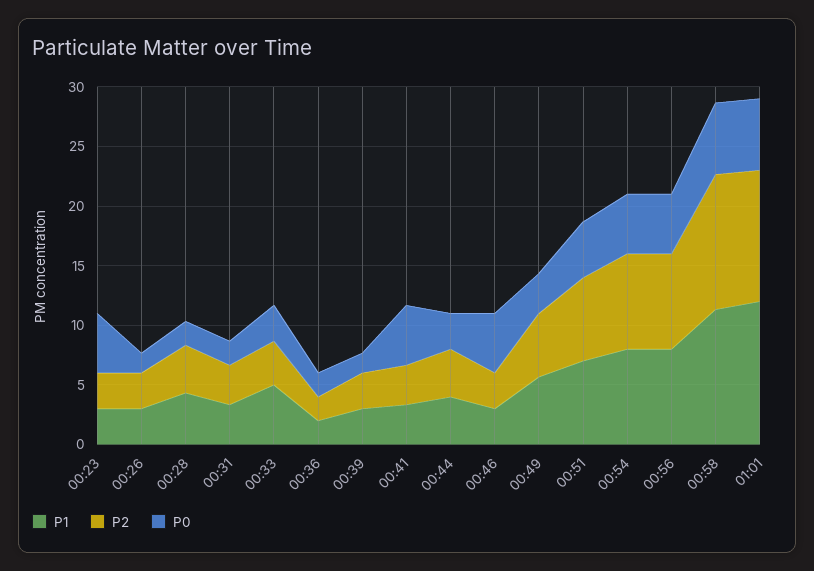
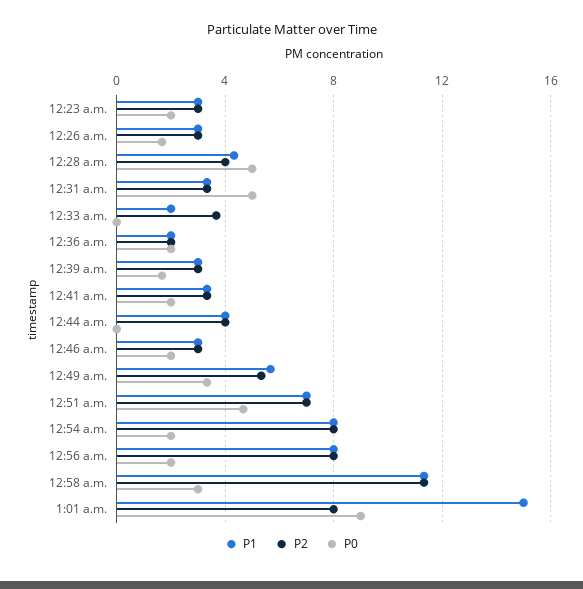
  {
    "P1": {
      "00:23": 3,
      "00:26": 3,
      "00:28": 4.5,
      "00:31": 3.5,
-     "00:33": 5,
+     "00:33": 2,
      "00:36": 2,
      "00:39": 3,
      "00:41": 3.5,
      "00:44": 4,
      "00:46": 3,
      "00:49": 5.5,
      "00:51": 7,
      "00:54": 8,
      "00:56": 8,
      "00:58": 11.5,
-     "01:01": 12
+     "01:01": 15
    },
    "P2": {
      "00:23": 3,
      "00:26": 3,
      "00:28": 4,
      "00:31": 3.5,
      "00:33": 3.5,
      "00:36": 2,
      "00:39": 3,
      "00:41": 3.5,
      "00:44": 4,
      "00:46": 3,
      "00:49": 5.5,
      "00:51": 7,
      "00:54": 8,
      "00:56": 8,
      "00:58": 11.5,
-     "01:01": 11
+     "01:01": 8
    },
    "P0": {
-     "00:23": 5,
+     "00:23": 2,
      "00:26": 1.5,
-     "00:28": 2,
+     "00:28": 5,
-     "00:31": 2,
+     "00:31": 5,
-     "00:33": 3,
+     "00:33": 0,
      "00:36": 2,
      "00:39": 1.5,
-     "00:41": 5,
+     "00:41": 2,
-     "00:44": 3,
+     "00:44": 0,
-     "00:46": 5,
+     "00:46": 2,
      "00:49": 3.5,
      "00:51": 4.5,
-     "00:54": 5,
+     "00:54": 2,
-     "00:56": 5,
+     "00:56": 2,
-     "00:58": 6,
+     "00:58": 3,
-     "01:01": 6
+     "01:01": 9
    }
  }

